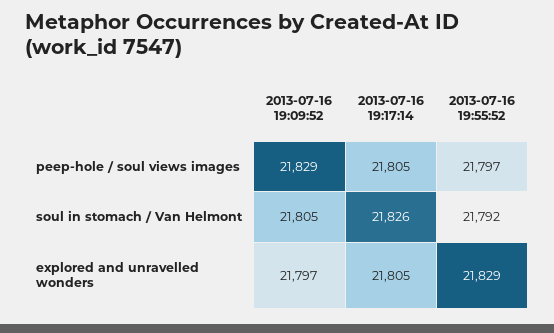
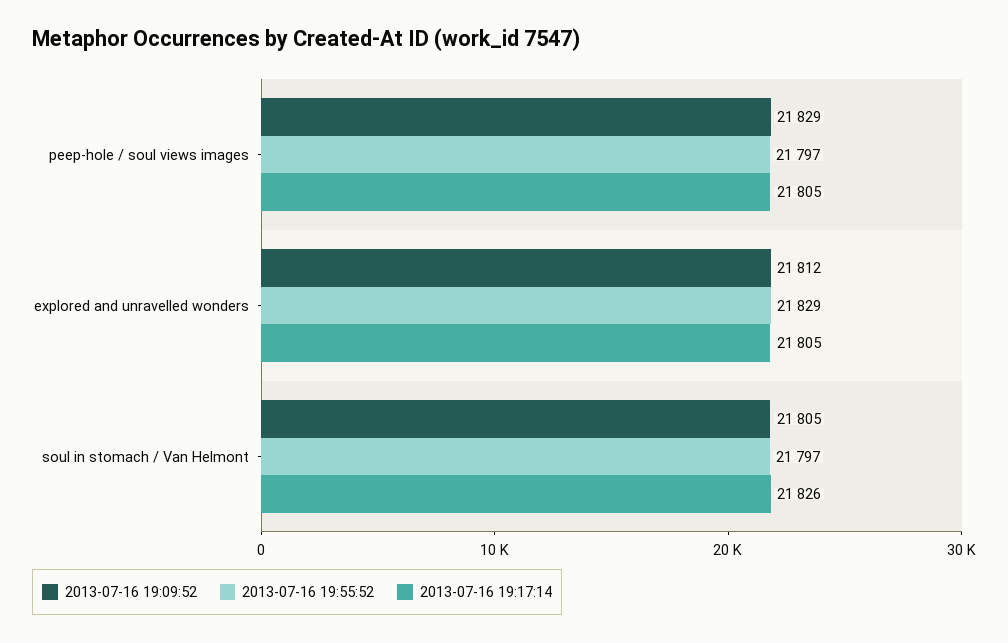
  {
    "2013-07-16 19:09:52": {
      "peep-hole / soul views images": 21829,
      "soul in stomach / Van Helmont": 21805,
-     "explored and unravelled wonders": 21797
+     "explored and unravelled wonders": 21812
    },
    "2013-07-16 19:17:14": {
      "peep-hole / soul views images": 21805,
      "soul in stomach / Van Helmont": 21826,
      "explored and unravelled wonders": 21805
    },
    "2013-07-16 19:55:52": {
      "peep-hole / soul views images": 21797,
-     "soul in stomach / Van Helmont": 21792,
+     "soul in stomach / Van Helmont": 21797,
      "explored and unravelled wonders": 21829
    }
  }

